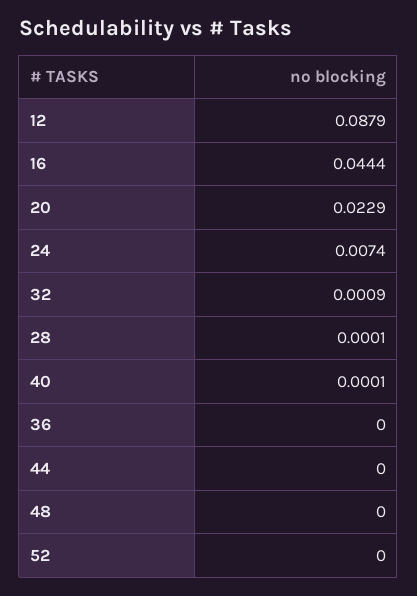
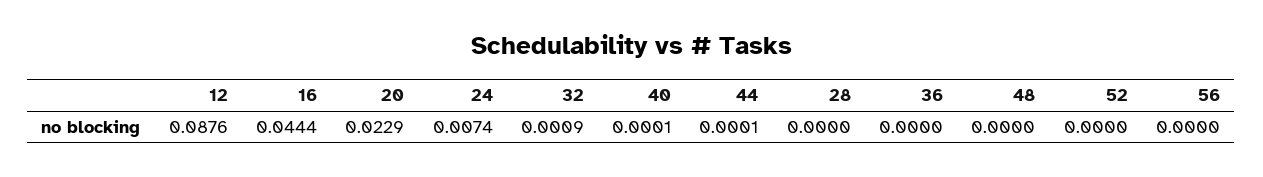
  {
-   "12": 0.0879,
+   "12": 0.0876,
    "16": 0.0444,
    "20": 0.0229,
    "24": 0.0074,
    "32": 0.0009,
-   "28": 0.0001,
+   "28": 0,
    "40": 0.0001,
    "36": 0,
-   "44": 0,
+   "44": 0.0001,
    "48": 0,
-   "52": 0
+   "52": 0,
+   "56": 0
  }

